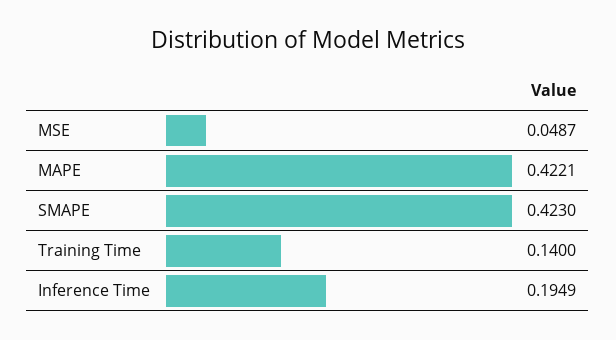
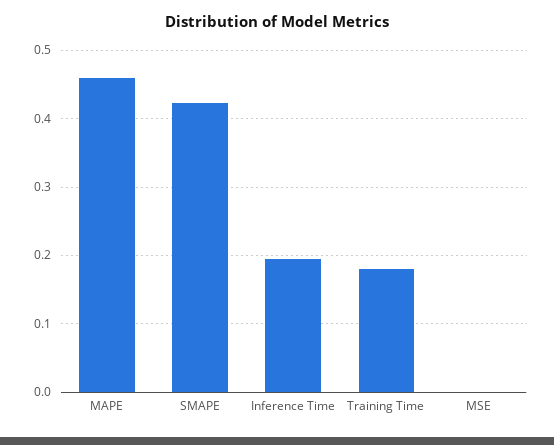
  {
-   "MSE": 0.0487,
+   "MSE": 0,
-   "MAPE": 0.4221,
+   "MAPE": 0.46,
    "SMAPE": 0.423,
-   "Training Time": 0.14,
+   "Training Time": 0.18,
    "Inference Time": 0.1949
  }

